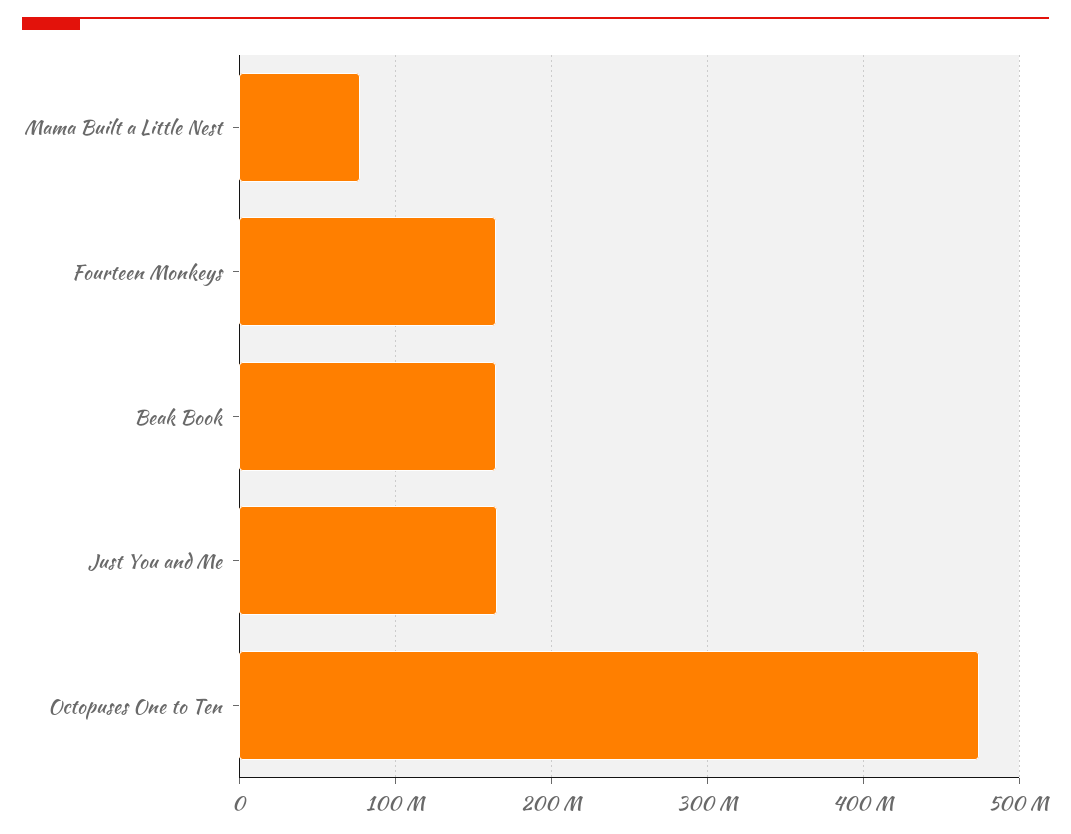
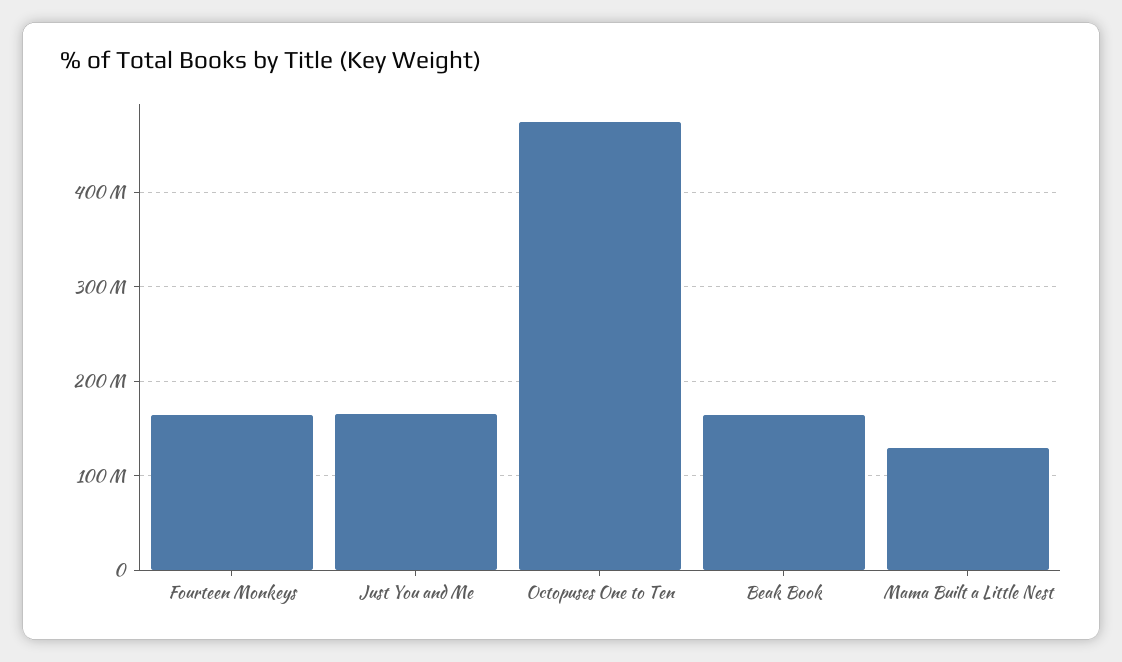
  {
-   "Mama Built a Little Nest": 80000000,
+   "Mama Built a Little Nest": 130000000,
    "Fourteen Monkeys": 160000000,
    "Beak Book": 160000000,
    "Just You and Me": 160000000,
    "Octopuses One to Ten": 470000000
  }

